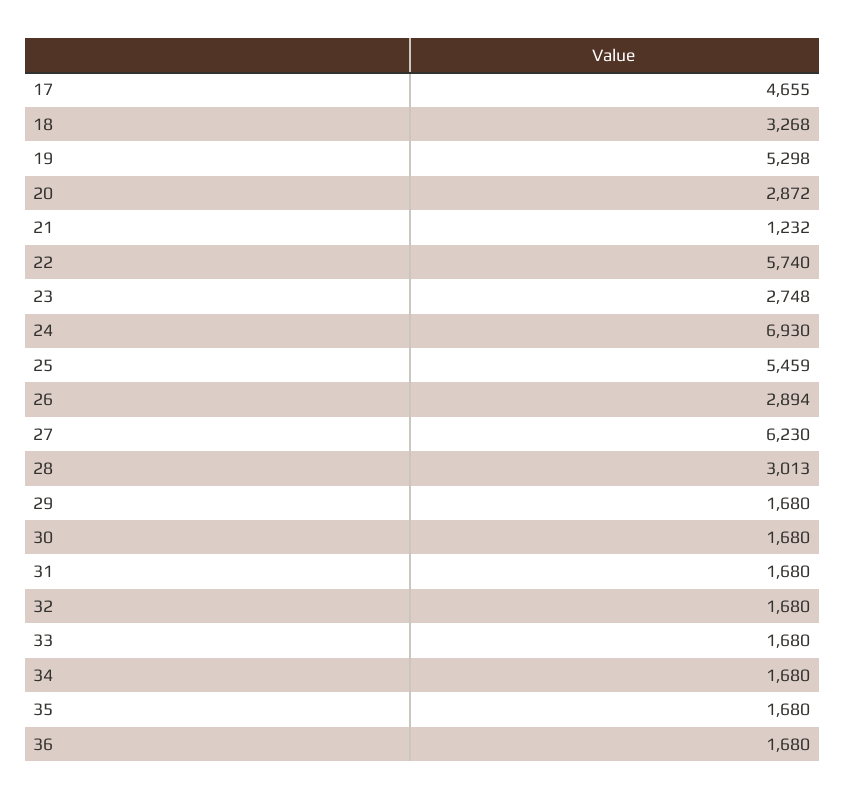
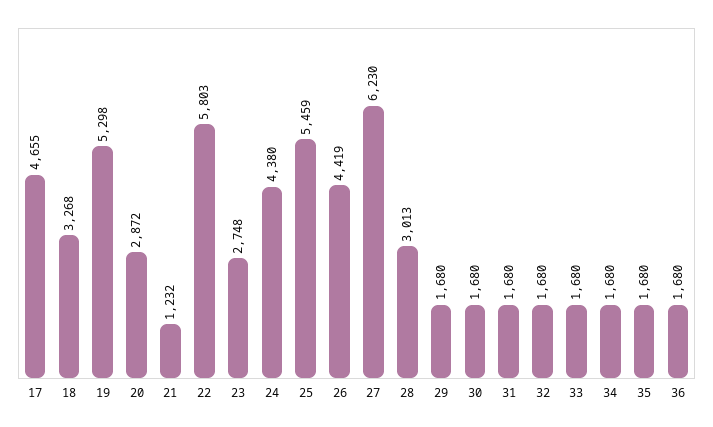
  {
    "17": 4655,
    "18": 3268,
    "19": 5298,
    "20": 2872,
    "21": 1232,
-   "22": 5740,
+   "22": 5803,
    "23": 2748,
-   "24": 6930,
+   "24": 4380,
    "25": 5459,
-   "26": 2894,
+   "26": 4419,
    "27": 6230,
    "28": 3013,
    "29": 1680,
    "30": 1680,
    "31": 1680,
    "32": 1680,
    "33": 1680,
    "34": 1680,
    "35": 1680,
    "36": 1680
  }

